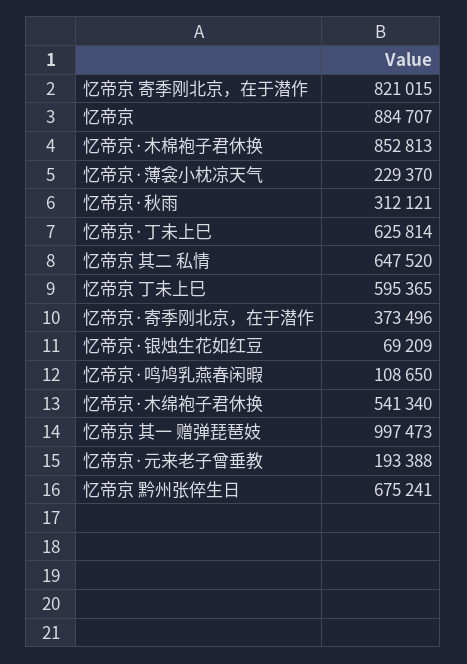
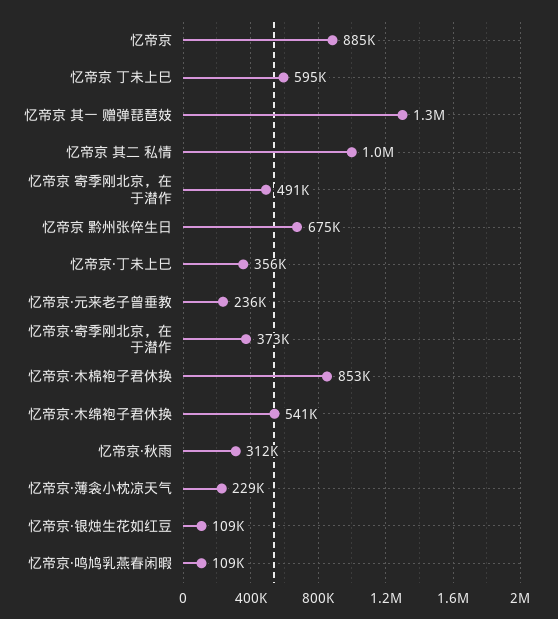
  {
-   "忆帝京 寄季刚北京，在于潜作": 821015,
+   "忆帝京 寄季刚北京，在于潜作": 491000,
    "忆帝京": 884707,
    "忆帝京·木棉袍子君休换": 852813,
    "忆帝京·薄衾小枕凉天气": 229370,
    "忆帝京·秋雨": 312121,
-   "忆帝京·丁未上巳": 625814,
+   "忆帝京·丁未上巳": 356000,
-   "忆帝京 其二 私情": 647520,
+   "忆帝京 其二 私情": 1000000,
    "忆帝京 丁未上巳": 595365,
    "忆帝京·寄季刚北京，在于潜作": 373496,
-   "忆帝京·银烛生花如红豆": 69209,
+   "忆帝京·银烛生花如红豆": 109000,
    "忆帝京·鸣鸠乳燕春闲暇": 108650,
    "忆帝京·木绵袍子君休换": 541340,
-   "忆帝京 其一 赠弹琵琶妓": 997473,
+   "忆帝京 其一 赠弹琵琶妓": 1300000,
-   "忆帝京·元来老子曾垂教": 193388,
+   "忆帝京·元来老子曾垂教": 236000,
    "忆帝京 黔州张倅生日": 675241
  }

